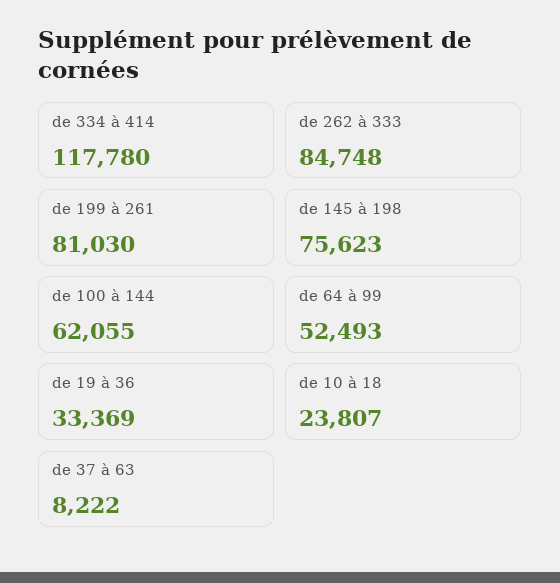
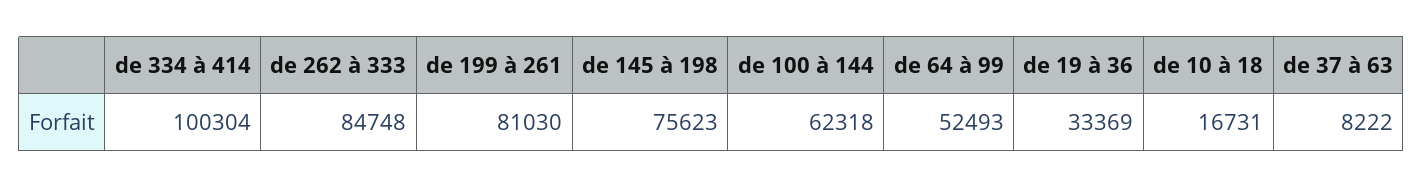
  {
-   "de 334 à 414": 117780,
+   "de 334 à 414": 100304,
    "de 262 à 333": 84748,
    "de 199 à 261": 81030,
    "de 145 à 198": 75623,
-   "de 100 à 144": 62055,
+   "de 100 à 144": 62318,
    "de 64 à 99": 52493,
    "de 19 à 36": 33369,
-   "de 10 à 18": 23807,
+   "de 10 à 18": 16731,
    "de 37 à 63": 8222
  }

